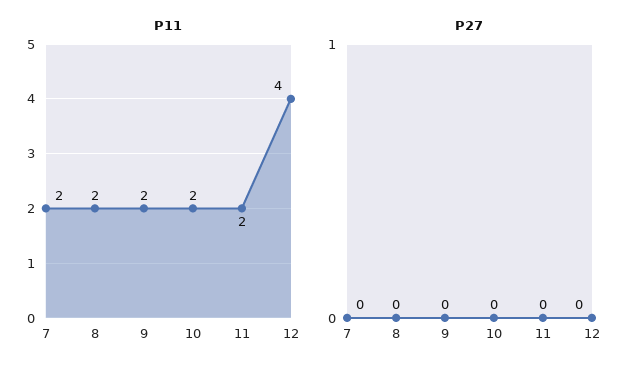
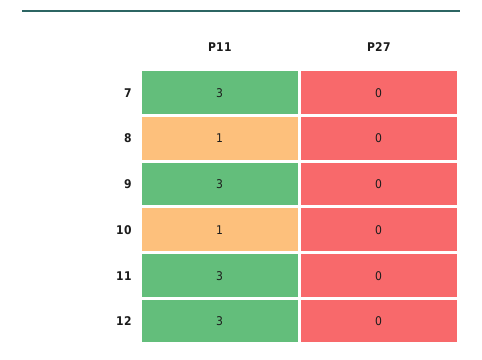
  {
    "P11": {
-     "7": 2,
+     "7": 3,
-     "8": 2,
+     "8": 1,
-     "9": 2,
+     "9": 3,
-     "10": 2,
+     "10": 1,
-     "11": 2,
+     "11": 3,
-     "12": 4
+     "12": 3
    },
    "P27": {
      "7": 0,
      "8": 0,
      "9": 0,
      "10": 0,
      "11": 0,
      "12": 0
    }
  }

